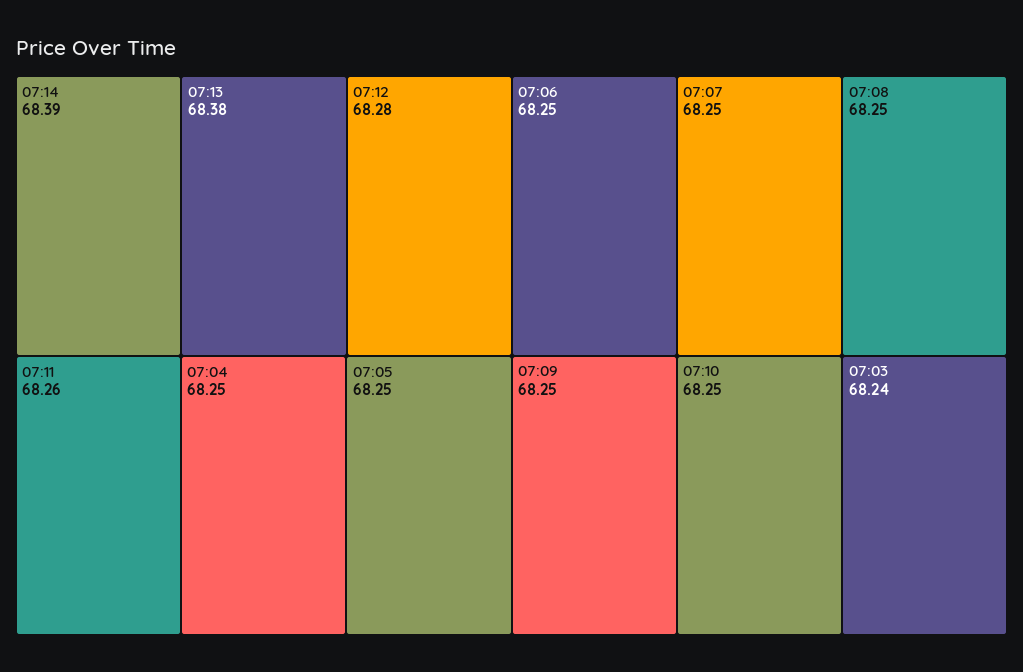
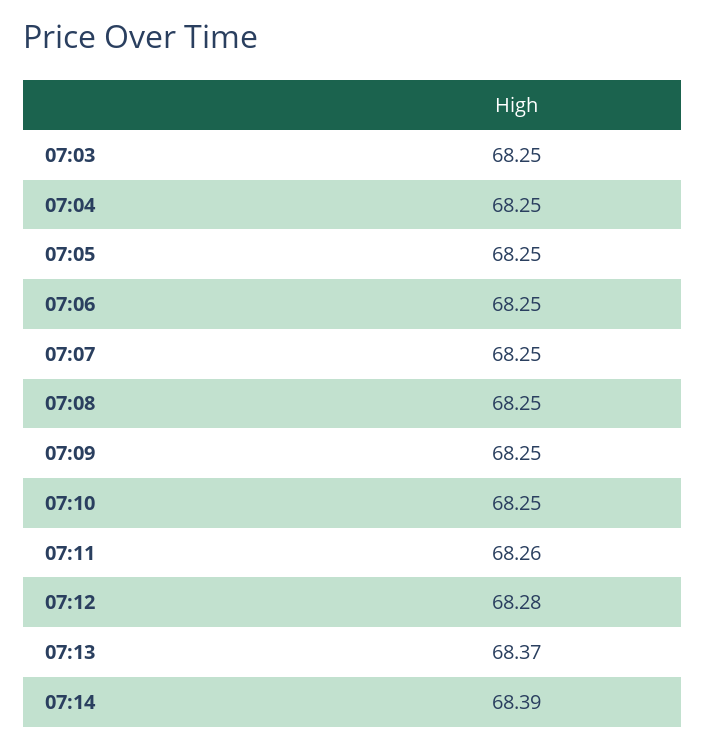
  {
    "07:14": 68.39,
-   "07:13": 68.38,
+   "07:13": 68.37,
    "07:12": 68.28,
    "07:11": 68.26,
    "07:04": 68.25,
    "07:05": 68.25,
    "07:06": 68.25,
    "07:07": 68.25,
    "07:08": 68.25,
    "07:09": 68.25,
    "07:10": 68.25,
-   "07:03": 68.24
+   "07:03": 68.25
  }

